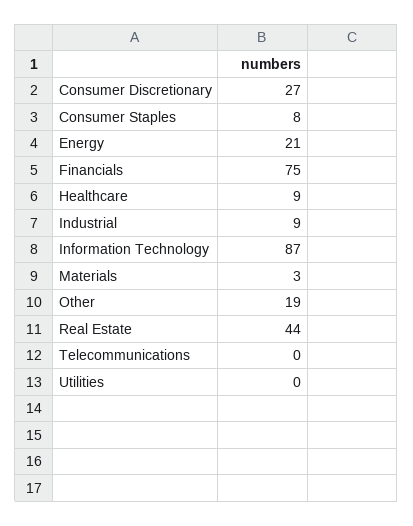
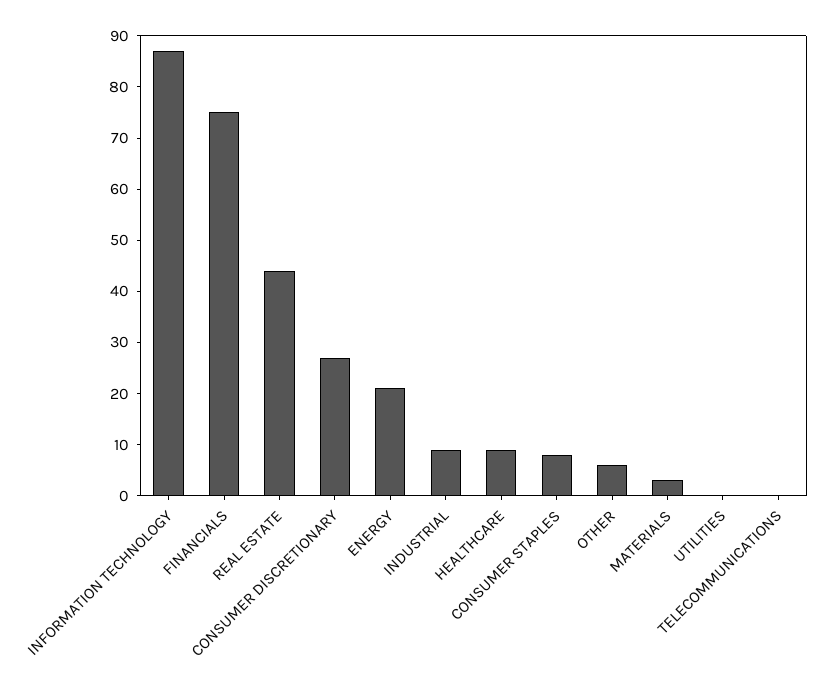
  {
    "Consumer Discretionary": 27,
    "Consumer Staples": 8,
    "Energy": 21,
    "Financials": 75,
    "Healthcare": 9,
    "Industrial": 9,
    "Information Technology": 87,
    "Materials": 3,
-   "Other": 19,
+   "Other": 5,
    "Real Estate": 44,
    "Telecommunications": 0,
    "Utilities": 0
  }

